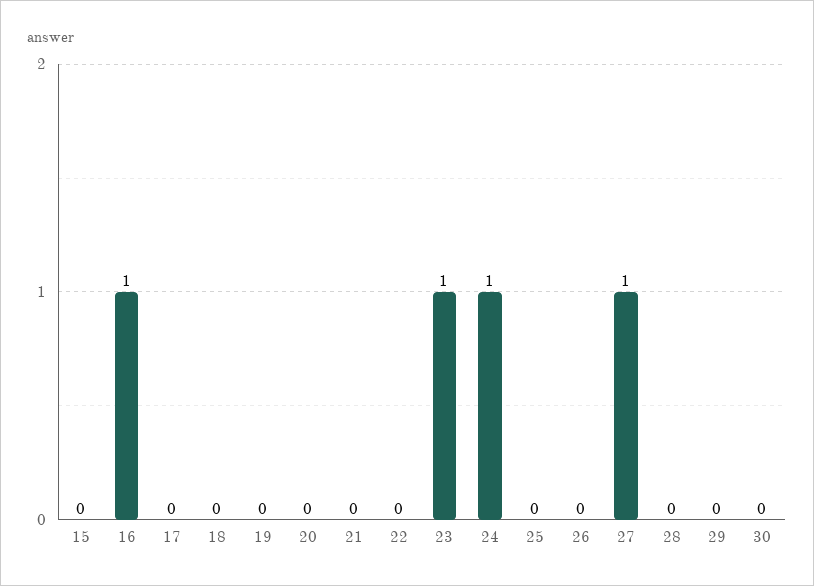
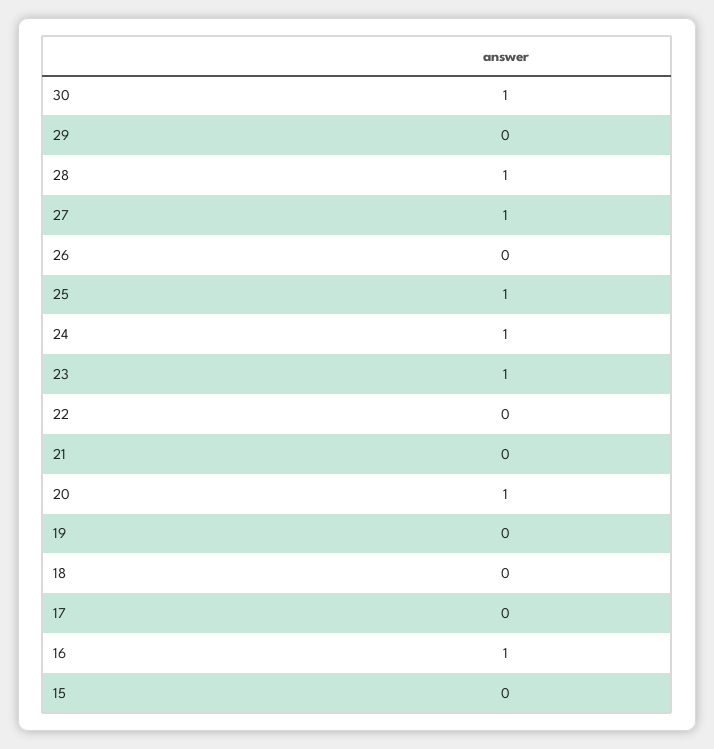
  {
    "15": 0,
    "16": 1,
    "17": 0,
    "18": 0,
    "19": 0,
-   "20": 0,
+   "20": 1,
    "21": 0,
    "22": 0,
    "23": 1,
    "24": 1,
-   "25": 0,
+   "25": 1,
    "26": 0,
    "27": 1,
-   "28": 0,
+   "28": 1,
    "29": 0,
-   "30": 0
+   "30": 1
  }

